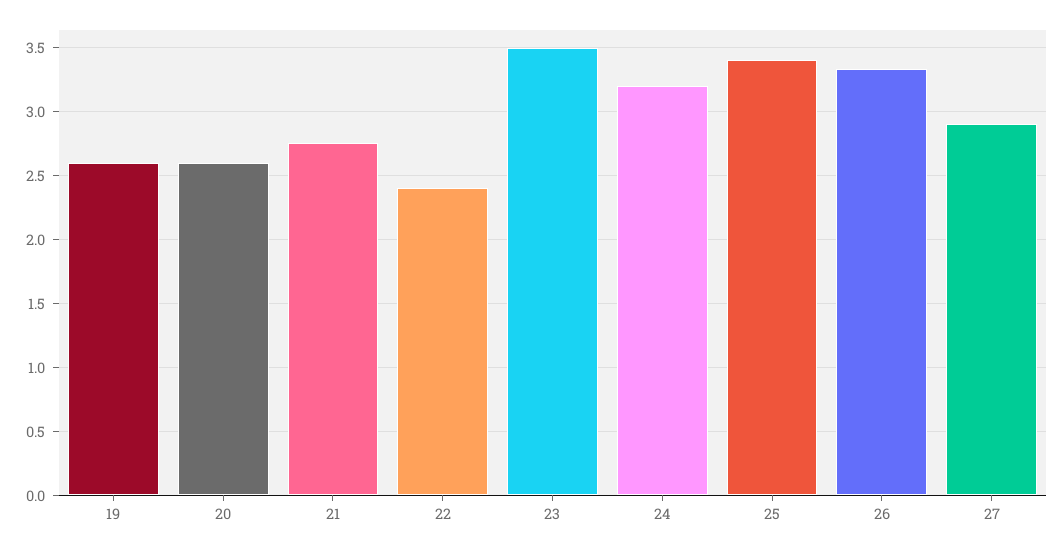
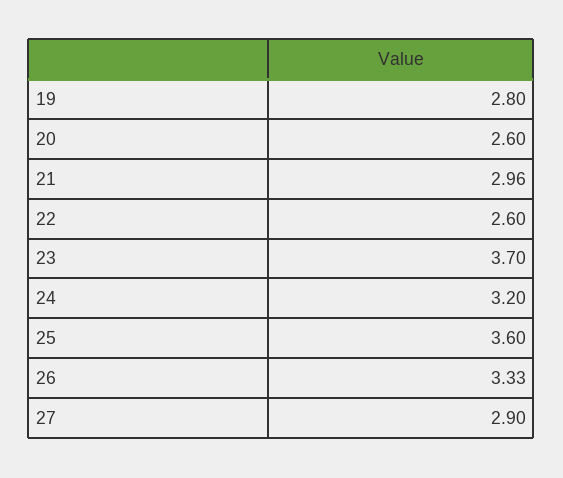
  {
-   "19": 2.6,
+   "19": 2.8,
    "20": 2.6,
-   "21": 2.75,
+   "21": 2.96,
-   "22": 2.4,
+   "22": 2.6,
-   "23": 3.5,
+   "23": 3.7,
    "24": 3.2,
-   "25": 3.4,
+   "25": 3.6,
    "26": 3.33,
    "27": 2.9
  }

